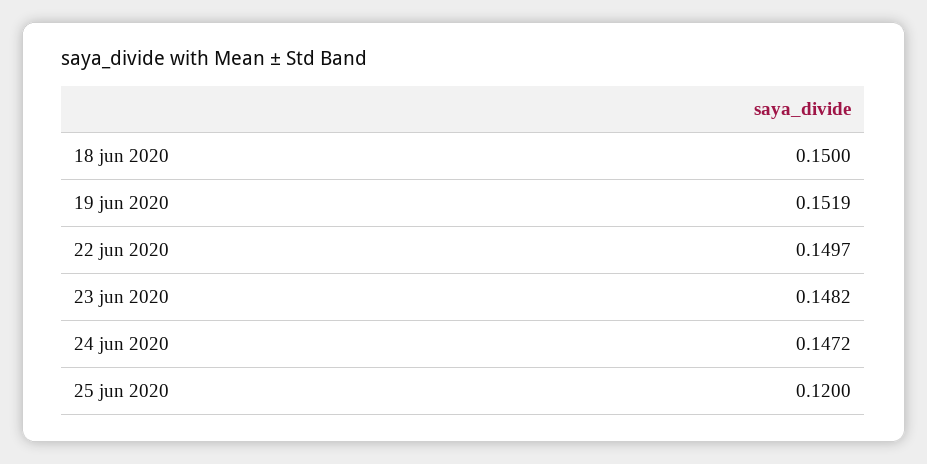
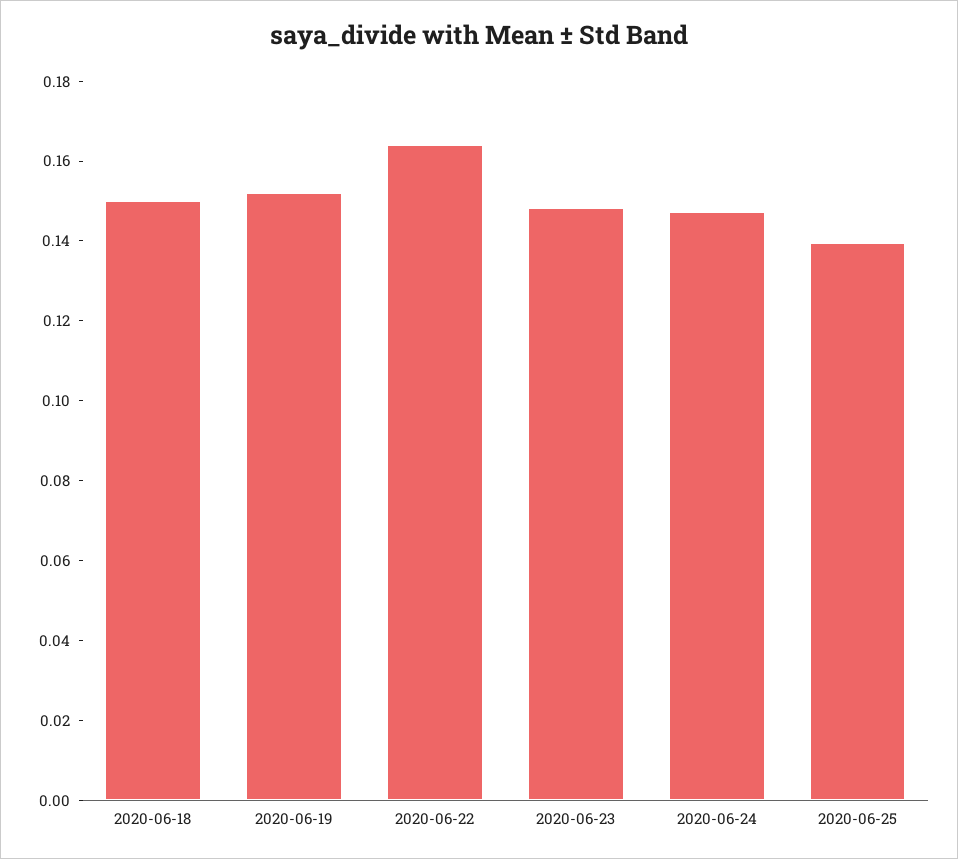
  {
    "18 jun 2020": 0.15,
    "19 jun 2020": 0.1519,
-   "22 jun 2020": 0.1497,
+   "22 jun 2020": 0.165,
    "23 jun 2020": 0.1482,
    "24 jun 2020": 0.1472,
-   "25 jun 2020": 0.12
+   "25 jun 2020": 0.14
  }

